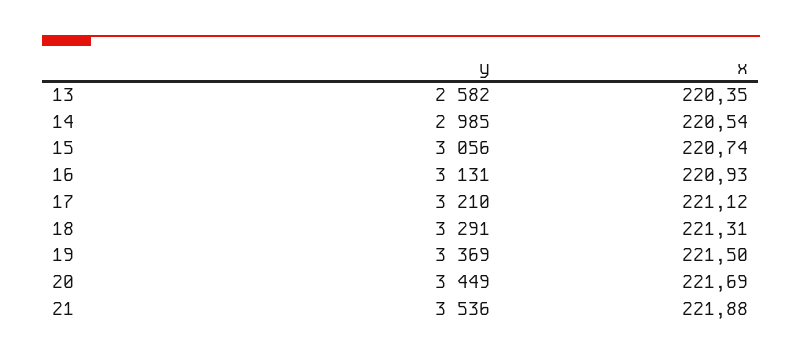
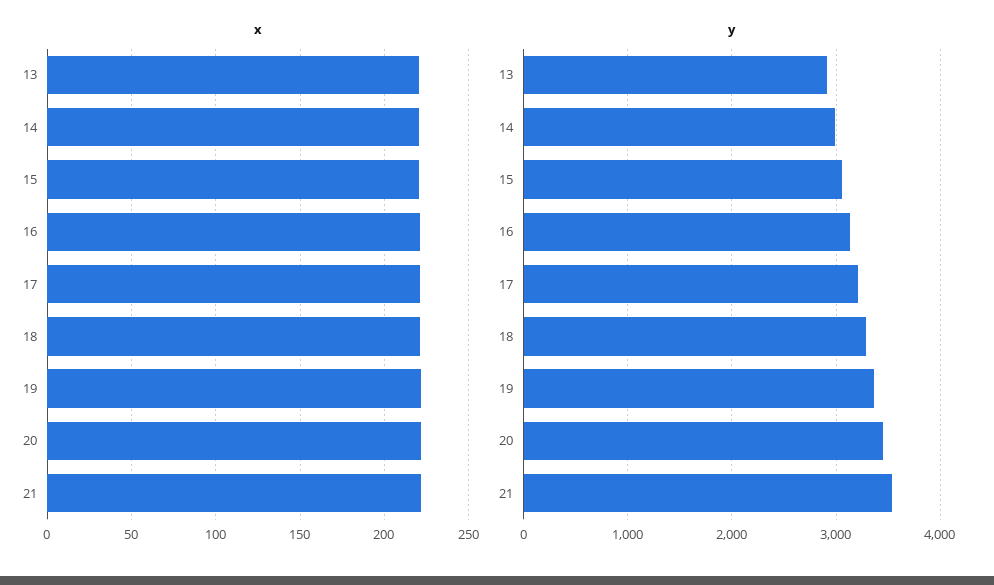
  {
    "y": {
-     "13": 2582,
+     "13": 2900,
      "14": 2985,
      "15": 3056,
      "16": 3131,
      "17": 3210,
      "18": 3291,
      "19": 3369,
      "20": 3449,
      "21": 3536
    },
    "x": {
      "13": 220.35,
      "14": 220.54,
      "15": 220.74,
      "16": 220.93,
      "17": 221.12,
      "18": 221.31,
      "19": 221.5,
      "20": 221.69,
      "21": 221.88
    }
  }

